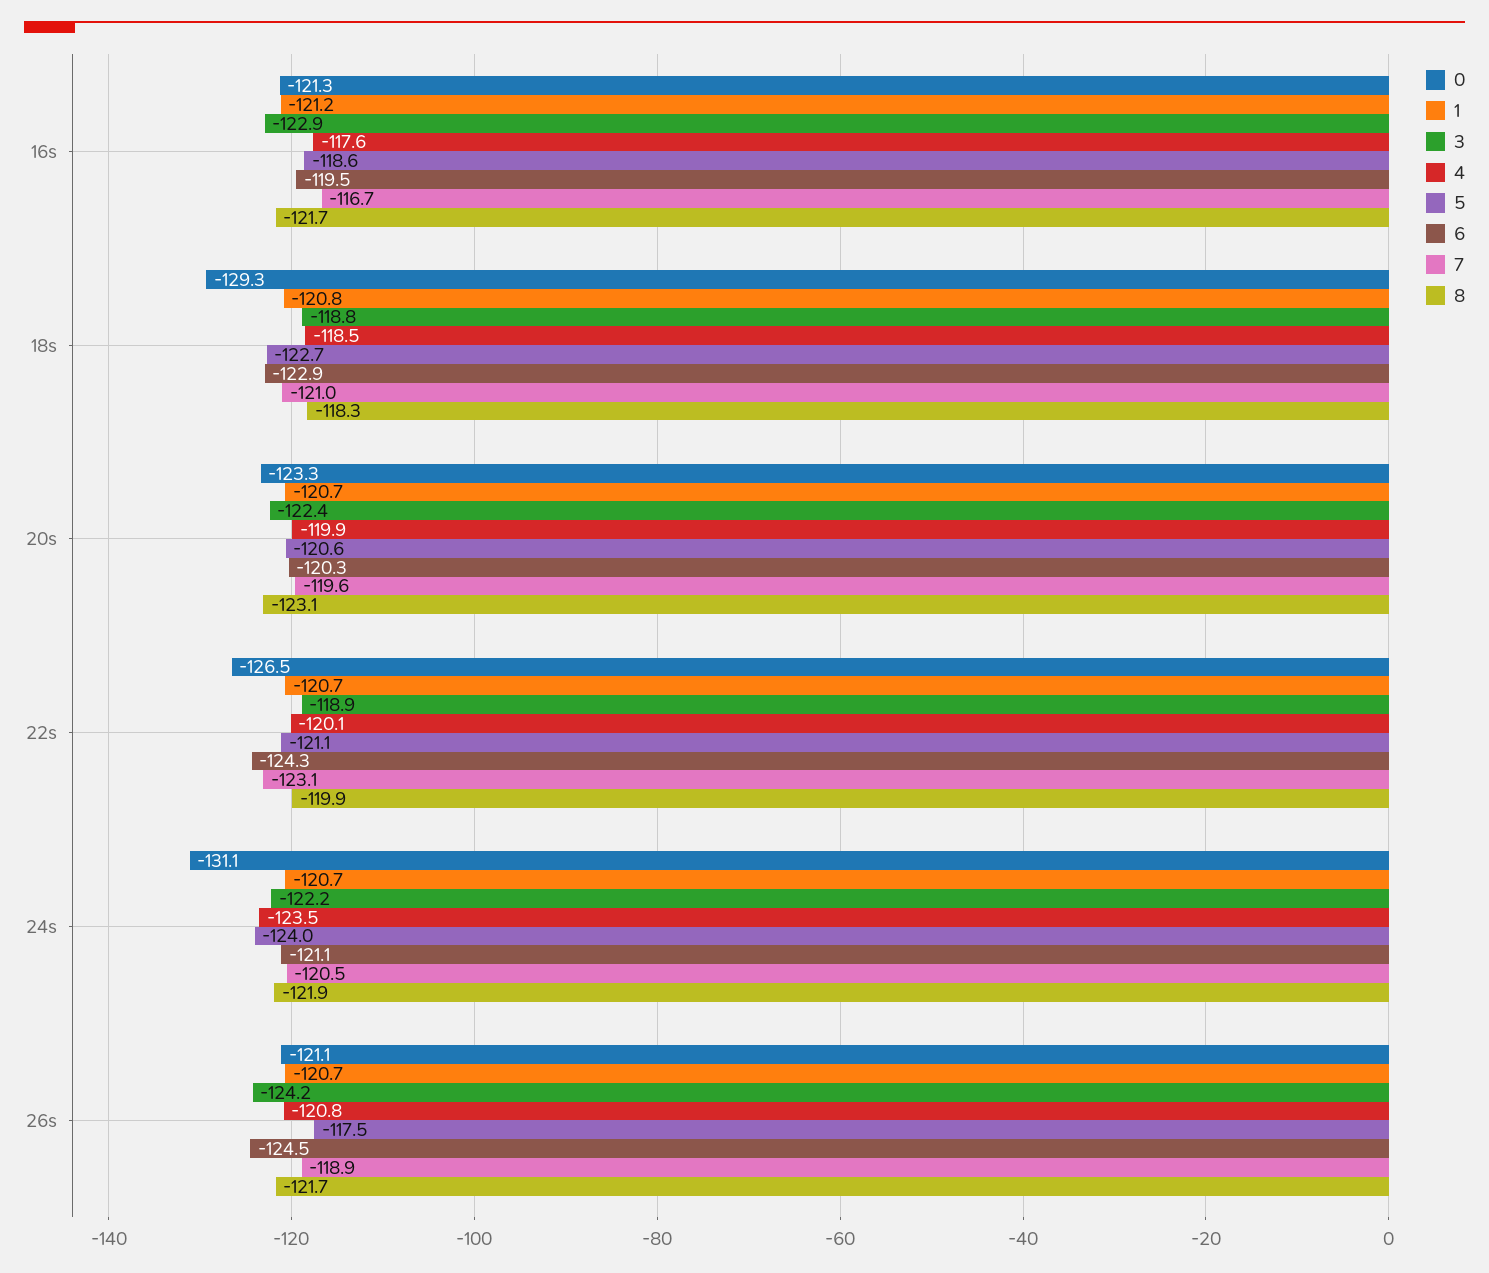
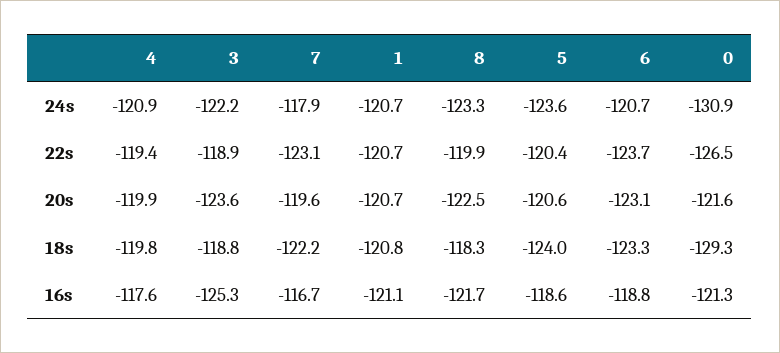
  {
    "0": {
      "16s": -121.3,
      "18s": -129.3,
-     "20s": -123.3,
+     "20s": -121.6,
      "22s": -126.5,
-     "24s": -131.1,
+     "24s": -130.9
-     "26s": -121.1
    },
    "1": {
-     "16s": -121.2,
+     "16s": -121.1,
      "18s": -120.8,
      "20s": -120.7,
      "22s": -120.7,
-     "24s": -120.7,
+     "24s": -120.7
-     "26s": -120.7
    },
    "3": {
-     "16s": -122.9,
+     "16s": -125.3,
      "18s": -118.8,
-     "20s": -122.4,
+     "20s": -123.6,
      "22s": -118.9,
-     "24s": -122.2,
+     "24s": -122.2
-     "26s": -124.2
    },
    "4": {
      "16s": -117.6,
-     "18s": -118.5,
+     "18s": -119.8,
      "20s": -119.9,
-     "22s": -120.1,
+     "22s": -119.4,
-     "24s": -123.5,
+     "24s": -120.9
-     "26s": -120.8
    },
    "5": {
      "16s": -118.6,
-     "18s": -122.7,
+     "18s": -124,
      "20s": -120.6,
-     "22s": -121.1,
+     "22s": -120.4,
-     "24s": -124,
+     "24s": -123.6
-     "26s": -117.5
    },
    "6": {
-     "16s": -119.5,
+     "16s": -118.8,
-     "18s": -122.9,
+     "18s": -123.3,
-     "20s": -120.3,
+     "20s": -123.1,
-     "22s": -124.3,
+     "22s": -123.7,
-     "24s": -121.1,
+     "24s": -120.7
-     "26s": -124.5
    },
    "7": {
      "16s": -116.7,
-     "18s": -121,
+     "18s": -122.2,
      "20s": -119.6,
      "22s": -123.1,
-     "24s": -120.5,
+     "24s": -117.9
-     "26s": -118.9
    },
    "8": {
      "16s": -121.7,
      "18s": -118.3,
-     "20s": -123.1,
+     "20s": -122.5,
      "22s": -119.9,
-     "24s": -121.9,
+     "24s": -123.3
-     "26s": -121.7
    }
  }

